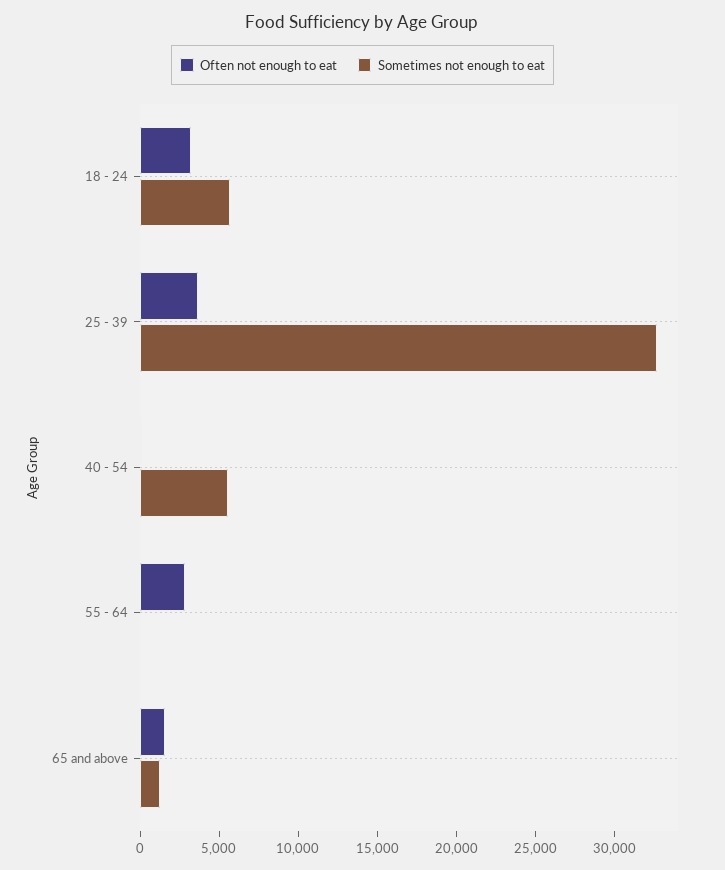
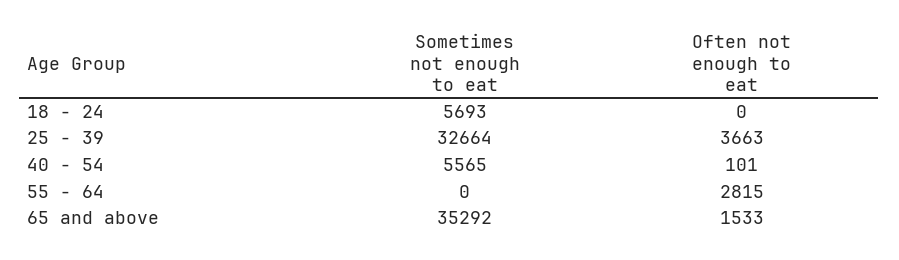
  {
    "Often not enough to eat": {
-     "18 - 24": 3000,
+     "18 - 24": 0,
      "25 - 39": 3663,
      "40 - 54": 101,
      "55 - 64": 2815,
      "65 and above": 1533
    },
    "Sometimes not enough to eat": {
      "18 - 24": 5693,
      "25 - 39": 32664,
      "40 - 54": 5565,
      "55 - 64": 0,
-     "65 and above": 1000
+     "65 and above": 35292
    }
  }

